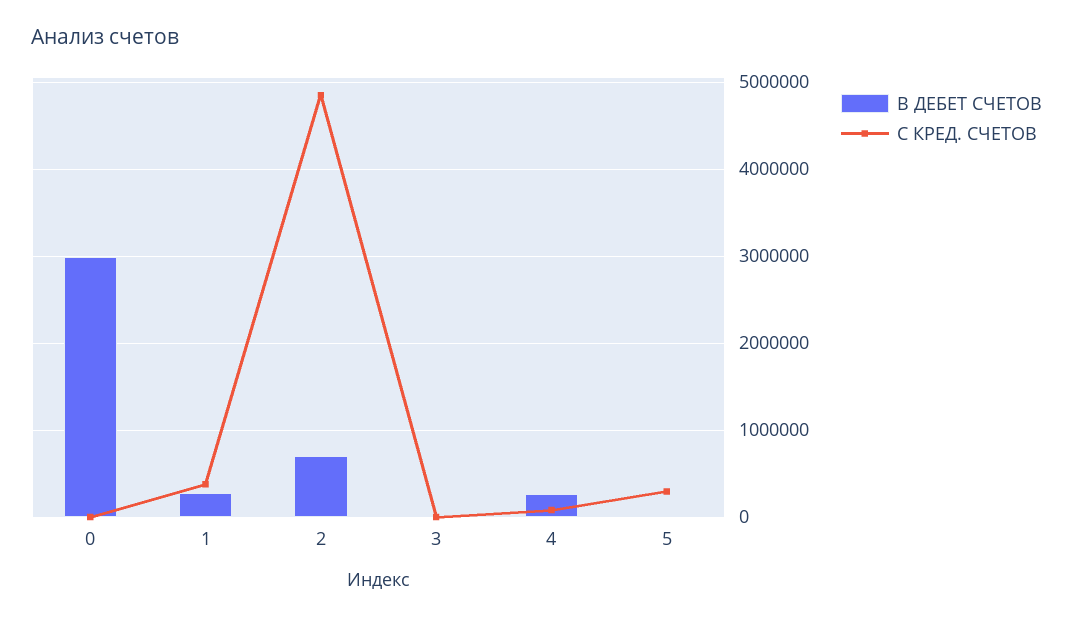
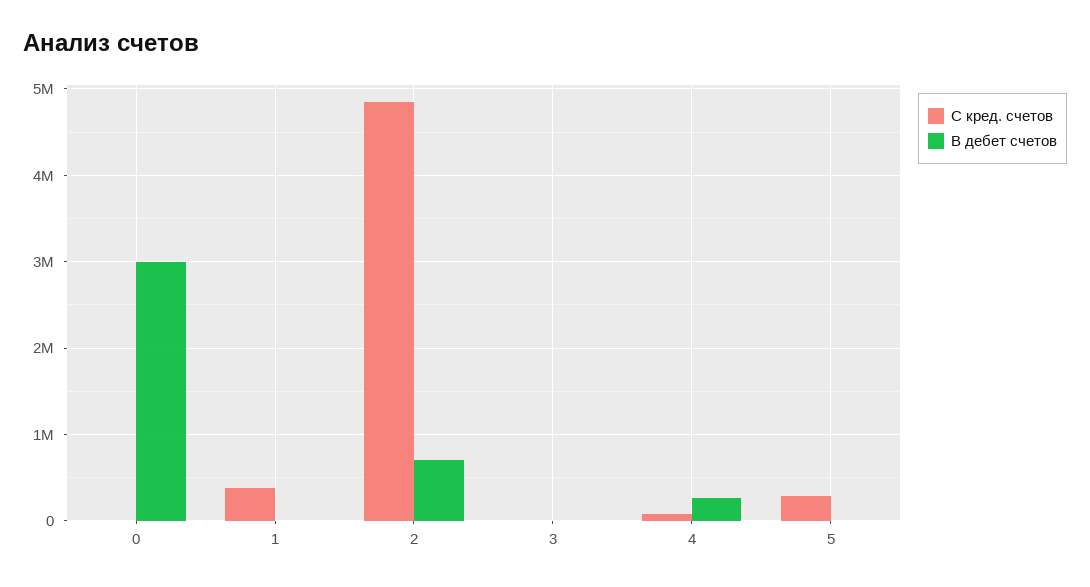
  {
    "В ДЕБЕТ СЧЕТОВ": {
      "0": 3000000,
-     "1": 300000,
+     "1": 0,
      "2": 700000,
      "3": 0,
      "4": 300000,
      "5": 0
    },
    "С КРЕД. СЧЕТОВ": {
      "0": 0,
      "1": 400000,
      "2": 4900000,
      "3": 0,
      "4": 100000,
      "5": 300000
    }
  }

